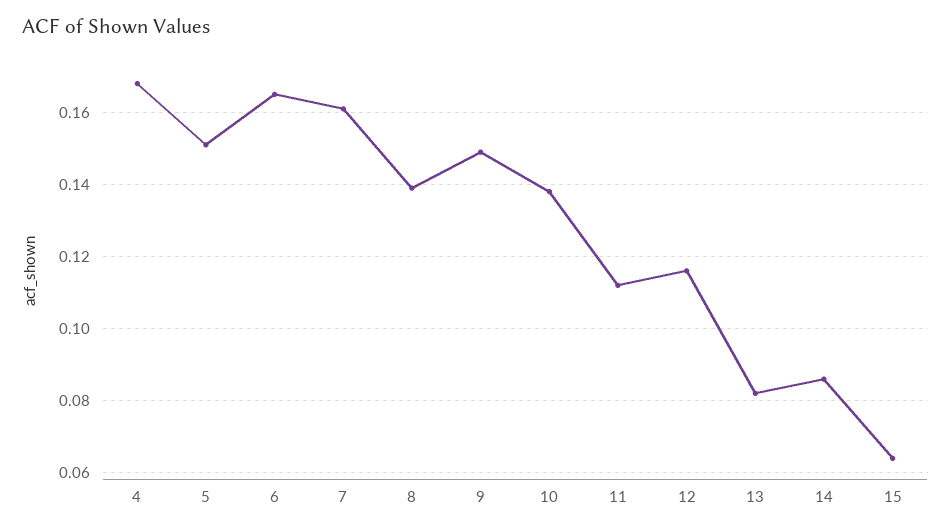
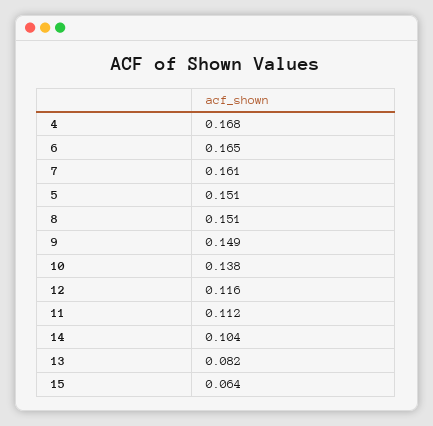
  {
    "4": 0.168,
    "5": 0.151,
    "6": 0.165,
    "7": 0.161,
-   "8": 0.14,
+   "8": 0.151,
    "9": 0.149,
    "10": 0.138,
    "11": 0.112,
    "12": 0.116,
    "13": 0.082,
-   "14": 0.085,
+   "14": 0.104,
    "15": 0.064
  }

